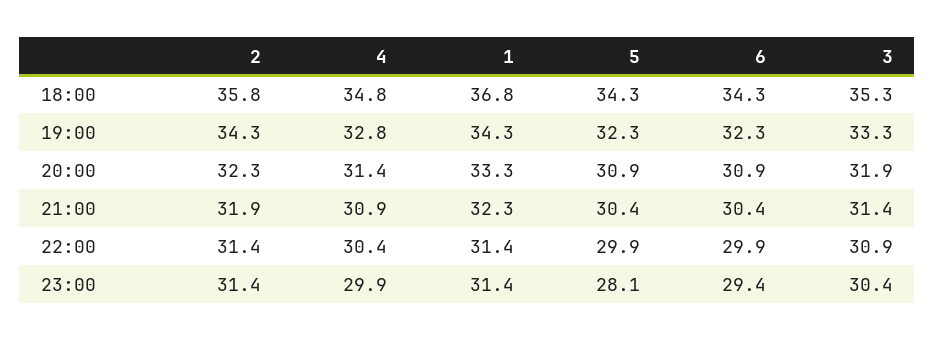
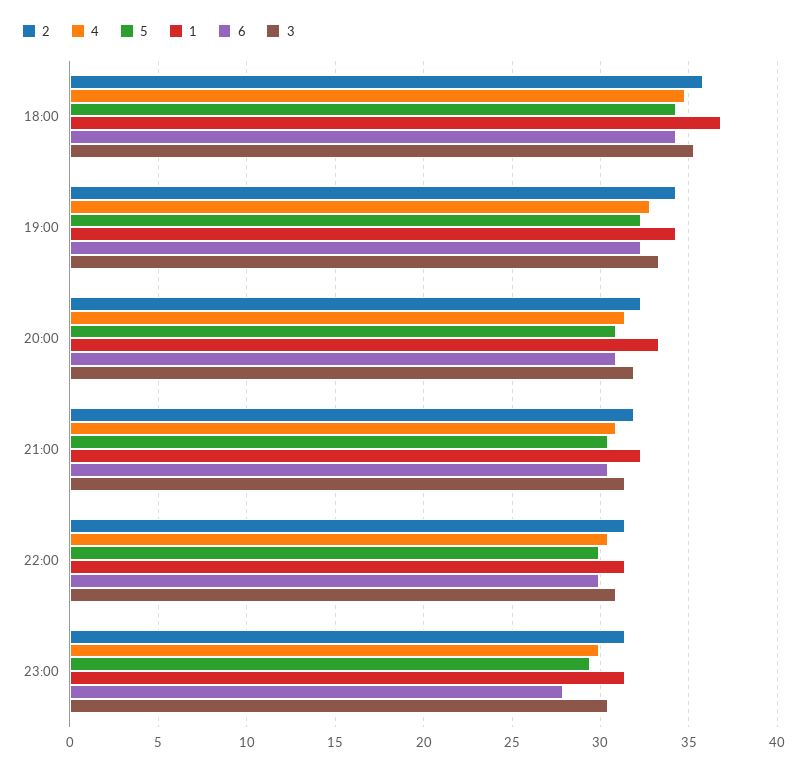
  {
    "2": {
      "18:00": 35.8,
      "19:00": 34.3,
      "20:00": 32.3,
      "21:00": 31.9,
      "22:00": 31.4,
      "23:00": 31.4
    },
    "4": {
      "18:00": 34.8,
      "19:00": 32.8,
      "20:00": 31.4,
      "21:00": 30.9,
      "22:00": 30.4,
      "23:00": 29.9
    },
    "1": {
      "18:00": 36.8,
      "19:00": 34.3,
      "20:00": 33.3,
      "21:00": 32.3,
      "22:00": 31.4,
      "23:00": 31.4
    },
    "5": {
      "18:00": 34.3,
      "19:00": 32.3,
      "20:00": 30.9,
      "21:00": 30.4,
      "22:00": 29.9,
-     "23:00": 28.1
+     "23:00": 29.5
    },
    "6": {
      "18:00": 34.3,
      "19:00": 32.3,
      "20:00": 30.9,
      "21:00": 30.4,
      "22:00": 29.9,
-     "23:00": 29.4
+     "23:00": 28
    },
    "3": {
      "18:00": 35.3,
      "19:00": 33.3,
      "20:00": 31.9,
      "21:00": 31.4,
      "22:00": 30.9,
      "23:00": 30.4
    }
  }

